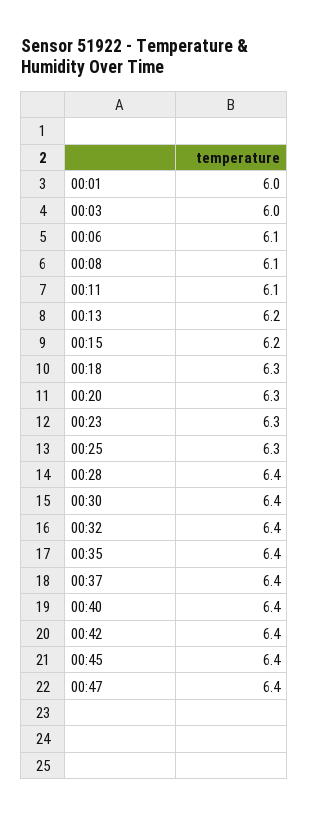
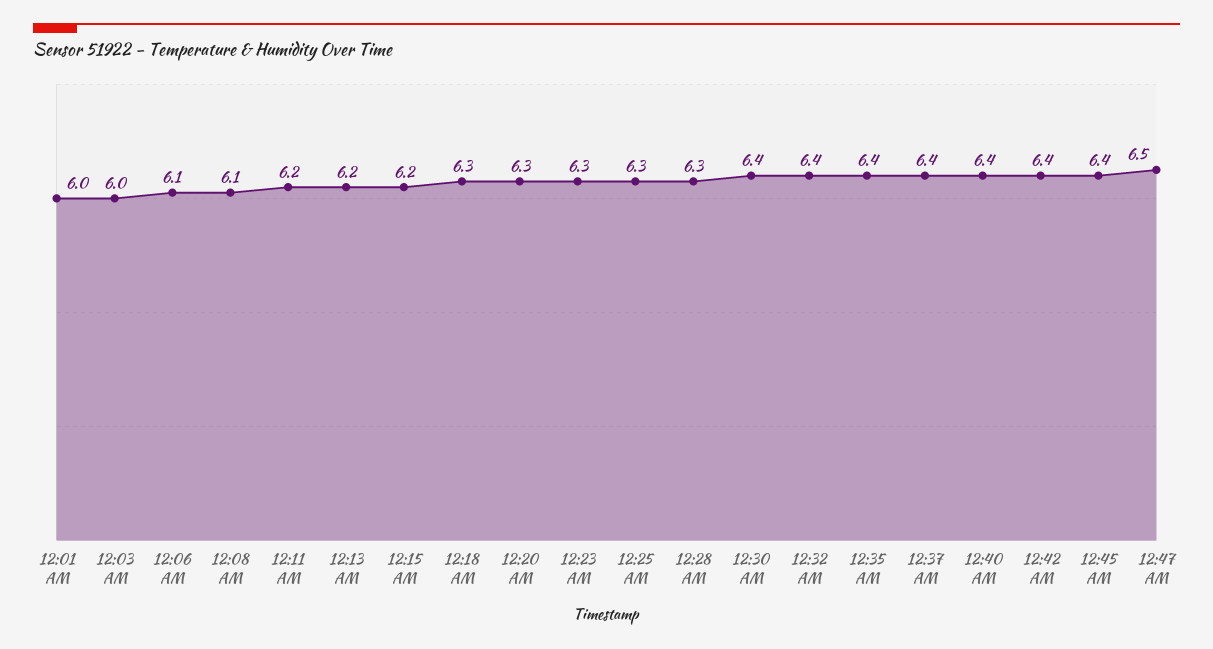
  {
    "00:01": 6,
    "00:03": 6,
    "00:06": 6.1,
    "00:08": 6.1,
-   "00:11": 6.1,
+   "00:11": 6.2,
    "00:13": 6.2,
    "00:15": 6.2,
    "00:18": 6.3,
    "00:20": 6.3,
    "00:23": 6.3,
    "00:25": 6.3,
-   "00:28": 6.4,
+   "00:28": 6.3,
    "00:30": 6.4,
    "00:32": 6.4,
    "00:35": 6.4,
    "00:37": 6.4,
    "00:40": 6.4,
    "00:42": 6.4,
    "00:45": 6.4,
-   "00:47": 6.4
+   "00:47": 6.5
  }

